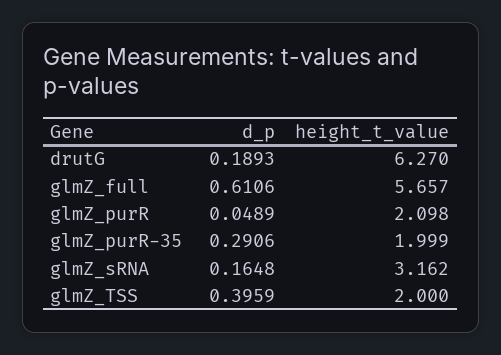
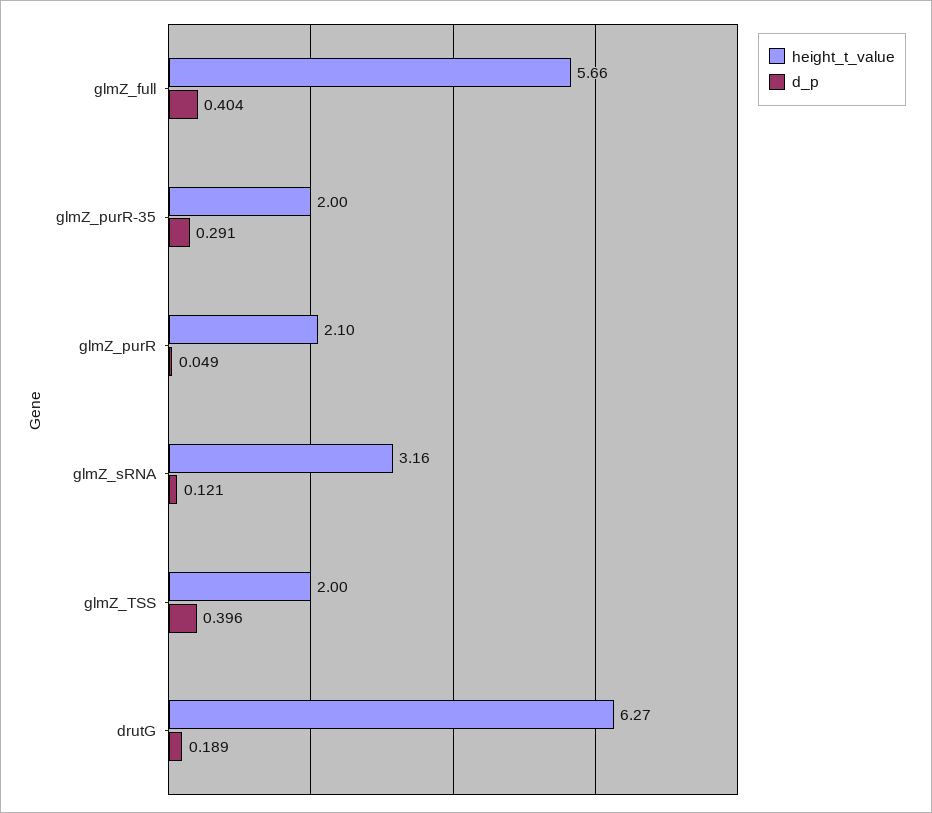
  {
    "d_p": {
      "drutG": 0.1893,
-     "glmZ_full": 0.6106,
+     "glmZ_full": 0.404,
      "glmZ_purR": 0.0489,
      "glmZ_purR-35": 0.2906,
-     "glmZ_sRNA": 0.1648,
+     "glmZ_sRNA": 0.121,
      "glmZ_TSS": 0.3959
    },
    "height_t_value": {
      "drutG": 6.27,
      "glmZ_full": 5.657,
      "glmZ_purR": 2.098,
      "glmZ_purR-35": 1.999,
      "glmZ_sRNA": 3.162,
      "glmZ_TSS": 2
    }
  }

